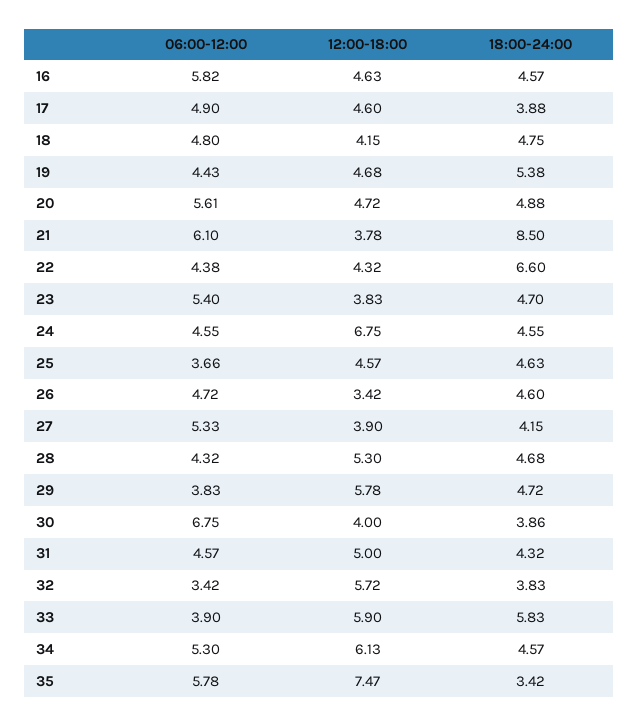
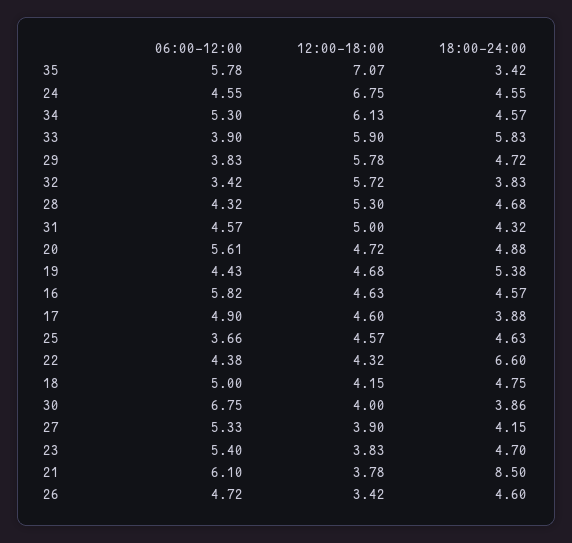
  {
    "06:00-12:00": {
      "16": 5.82,
      "17": 4.9,
-     "18": 4.8,
+     "18": 5,
      "19": 4.43,
      "20": 5.61,
      "21": 6.1,
      "22": 4.38,
      "23": 5.4,
      "24": 4.55,
      "25": 3.66,
      "26": 4.72,
      "27": 5.33,
      "28": 4.32,
      "29": 3.83,
      "30": 6.75,
      "31": 4.57,
      "32": 3.42,
      "33": 3.9,
      "34": 5.3,
      "35": 5.78
    },
    "12:00-18:00": {
      "16": 4.63,
      "17": 4.6,
      "18": 4.15,
      "19": 4.68,
      "20": 4.72,
      "21": 3.78,
      "22": 4.32,
      "23": 3.83,
      "24": 6.75,
      "25": 4.57,
      "26": 3.42,
      "27": 3.9,
      "28": 5.3,
      "29": 5.78,
      "30": 4,
      "31": 5,
      "32": 5.72,
      "33": 5.9,
      "34": 6.13,
-     "35": 7.47
+     "35": 7.07
    },
    "18:00-24:00": {
      "16": 4.57,
      "17": 3.88,
      "18": 4.75,
      "19": 5.38,
      "20": 4.88,
      "21": 8.5,
      "22": 6.6,
      "23": 4.7,
      "24": 4.55,
      "25": 4.63,
      "26": 4.6,
      "27": 4.15,
      "28": 4.68,
      "29": 4.72,
      "30": 3.86,
      "31": 4.32,
      "32": 3.83,
      "33": 5.83,
      "34": 4.57,
      "35": 3.42
    }
  }

